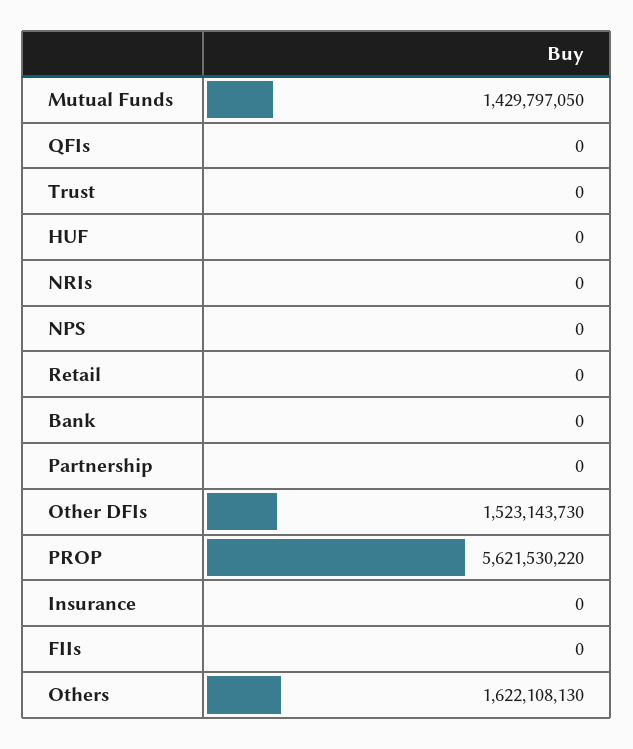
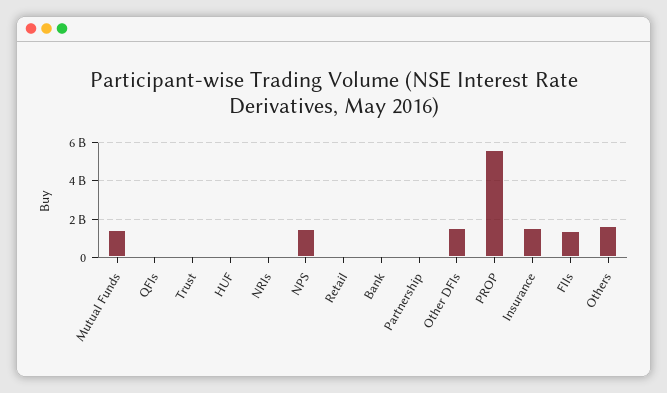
  {
    "Mutual Funds": 1429797050,
    "QFIs": 0,
    "Trust": 0,
    "HUF": 0,
    "NRIs": 0,
-   "NPS": 0,
+   "NPS": 1500000000,
    "Retail": 0,
    "Bank": 0,
    "Partnership": 0,
    "Other DFIs": 1523143730,
    "PROP": 5621530220,
-   "Insurance": 0,
+   "Insurance": 1500000000,
-   "FIIs": 0,
+   "FIIs": 1500000000,
    "Others": 1622108130
  }

